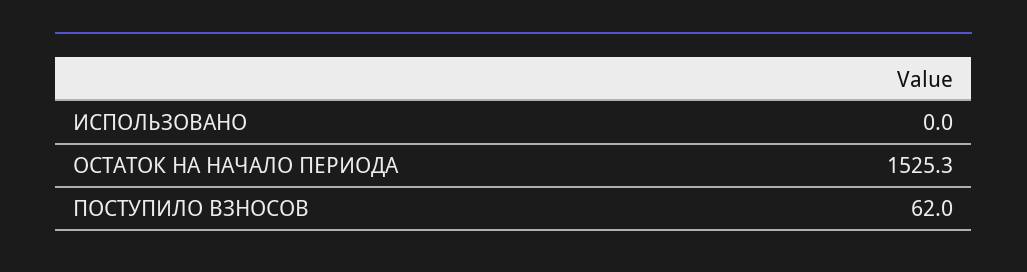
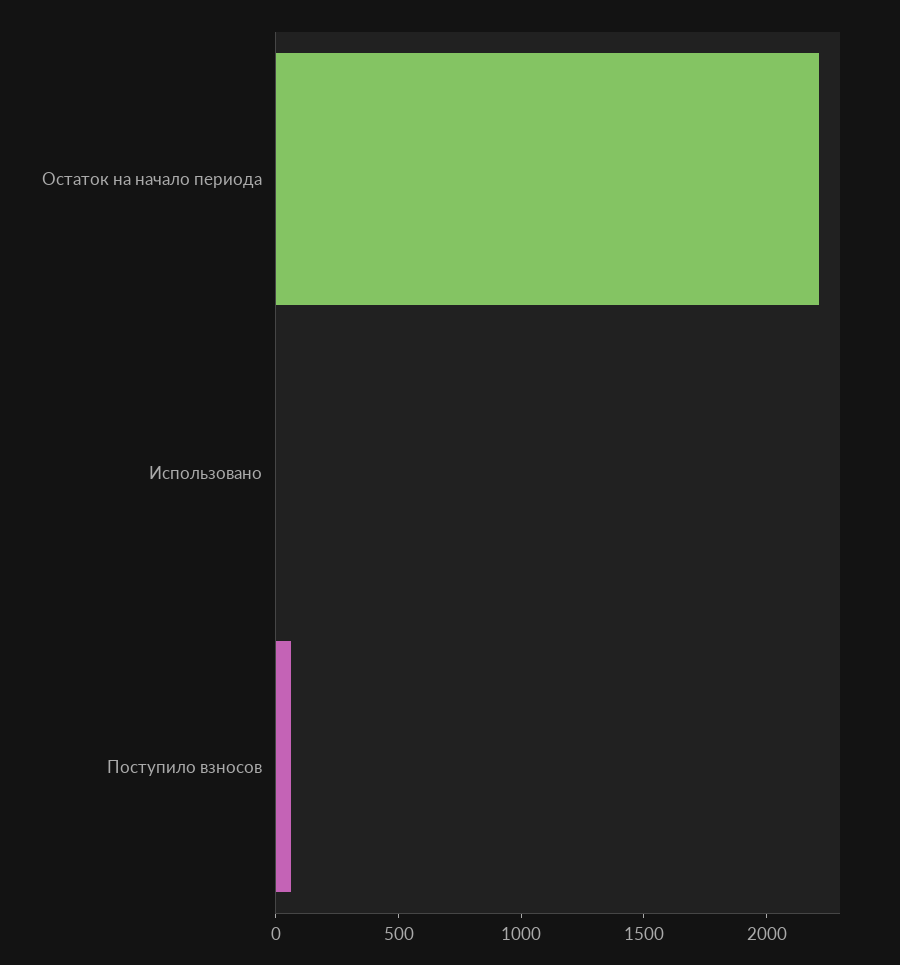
  {
    "ИСПОЛЬЗОВАНО": 0,
-   "ОСТАТОК НА НАЧАЛО ПЕРИОДА": 1525.3,
+   "ОСТАТОК НА НАЧАЛО ПЕРИОДА": 2200,
    "ПОСТУПИЛО ВЗНОСОВ": 62
  }

